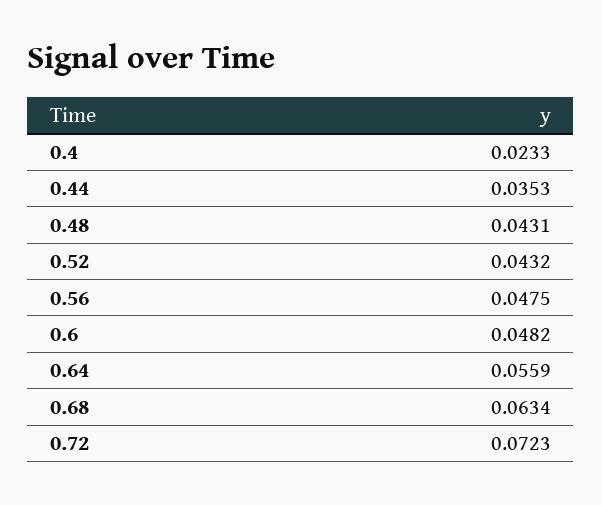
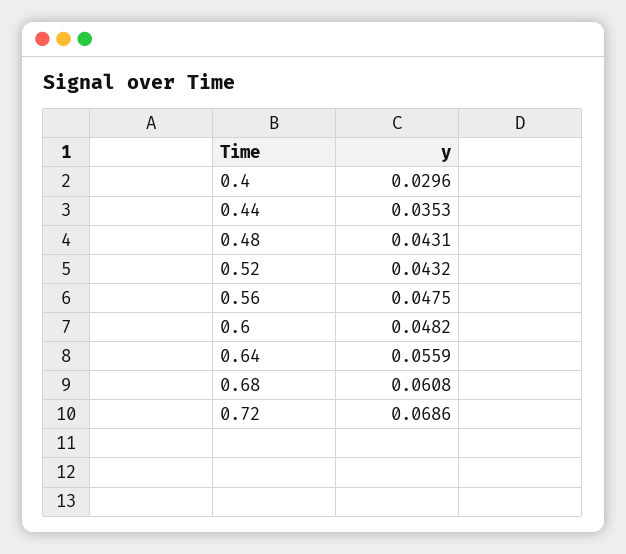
  {
-   "0.4": 0.0233,
+   "0.4": 0.0296,
    "0.44": 0.0353,
    "0.48": 0.0431,
    "0.52": 0.0432,
    "0.56": 0.0475,
    "0.6": 0.0482,
    "0.64": 0.0559,
-   "0.68": 0.0634,
+   "0.68": 0.0608,
-   "0.72": 0.0723
+   "0.72": 0.0686
  }

